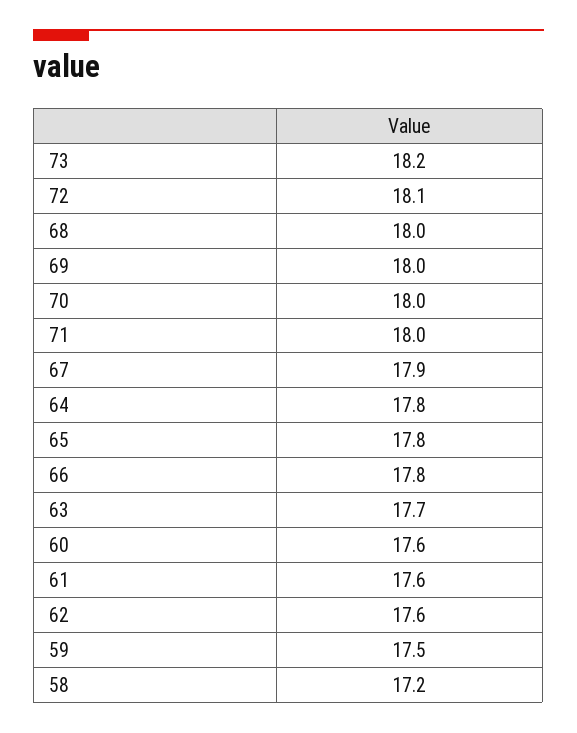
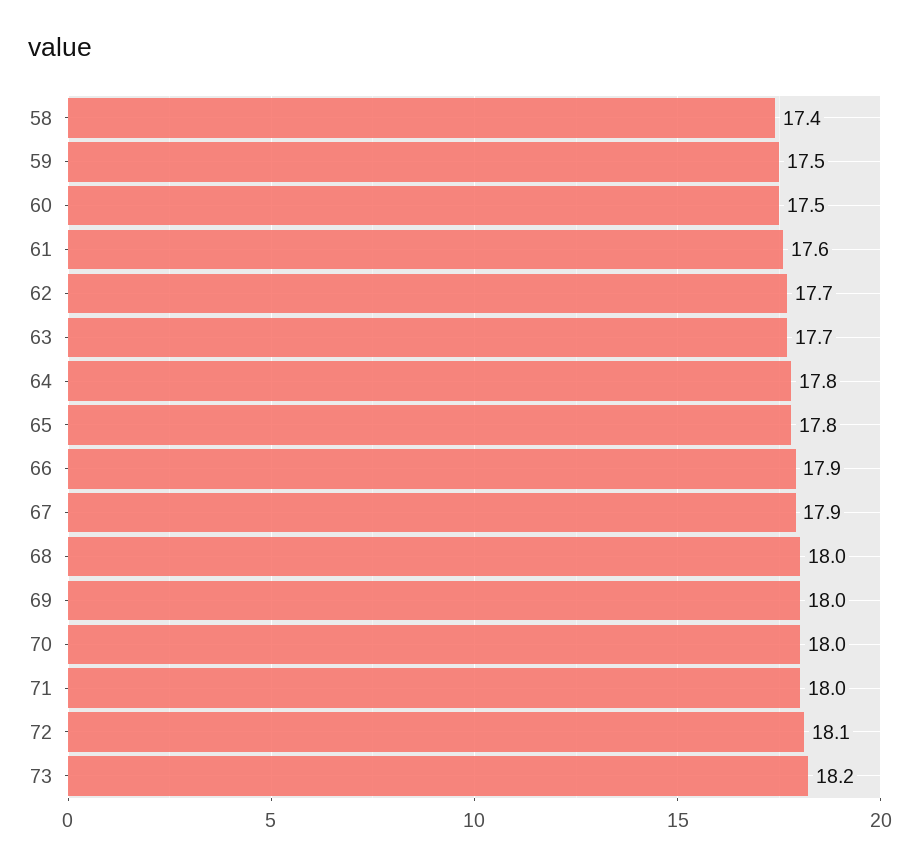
  {
    "73": 18.2,
    "72": 18.1,
    "68": 18,
    "69": 18,
    "70": 18,
    "71": 18,
    "67": 17.9,
    "64": 17.8,
    "65": 17.8,
-   "66": 17.8,
+   "66": 17.9,
    "63": 17.7,
-   "60": 17.6,
+   "60": 17.5,
    "61": 17.6,
-   "62": 17.6,
+   "62": 17.7,
    "59": 17.5,
-   "58": 17.2
+   "58": 17.4
  }

